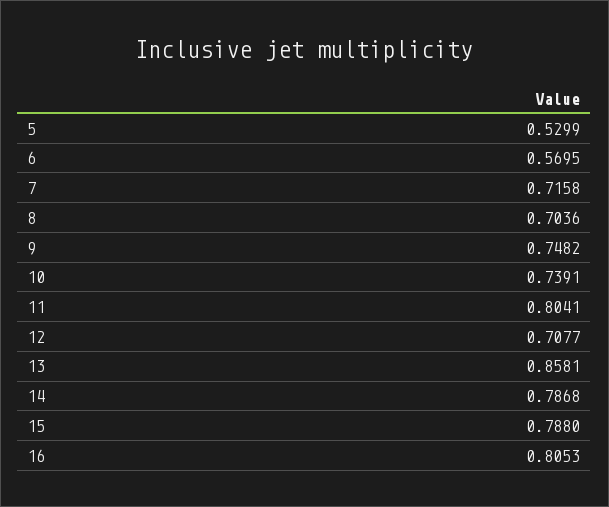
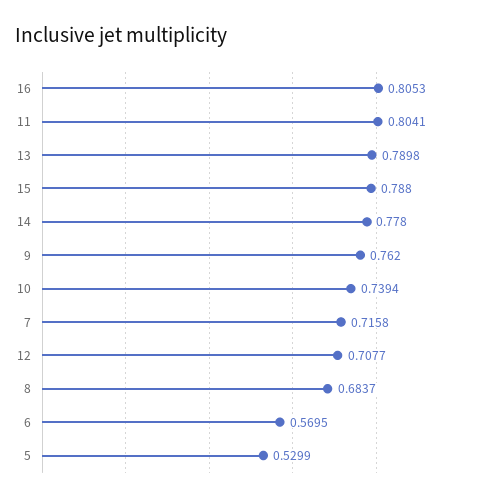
  {
    "5": 0.5299,
    "6": 0.5695,
    "7": 0.7158,
-   "8": 0.7036,
+   "8": 0.6837,
-   "9": 0.7482,
+   "9": 0.762,
-   "10": 0.7391,
+   "10": 0.7394,
    "11": 0.8041,
    "12": 0.7077,
-   "13": 0.8581,
+   "13": 0.7898,
-   "14": 0.7868,
+   "14": 0.778,
    "15": 0.788,
    "16": 0.8053
  }

